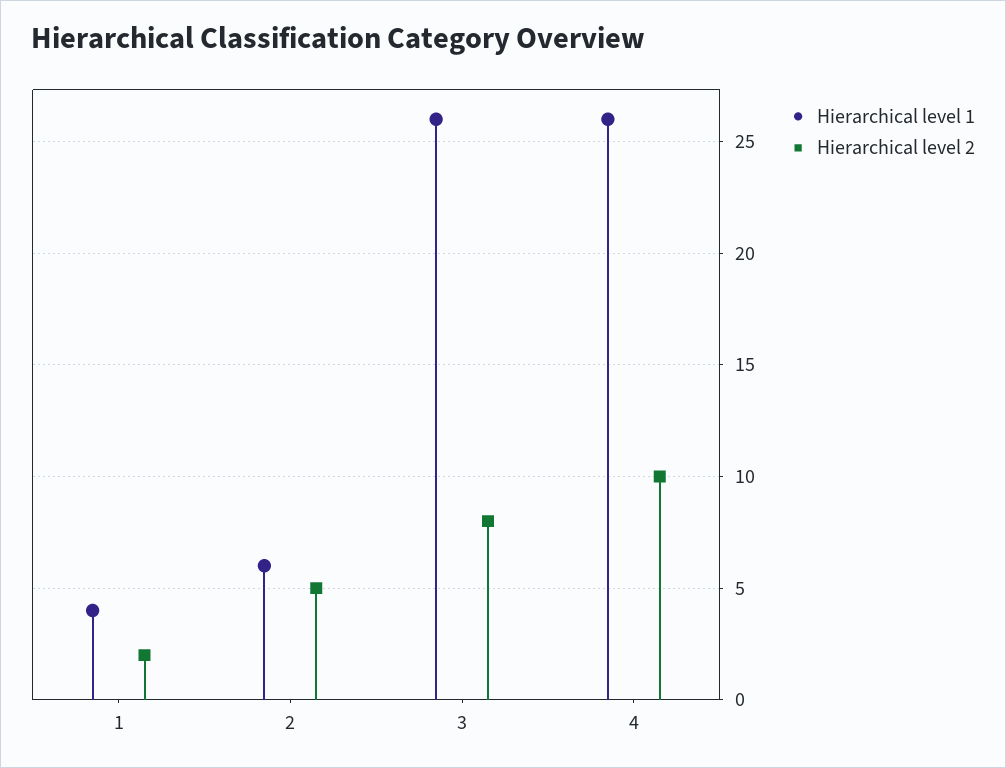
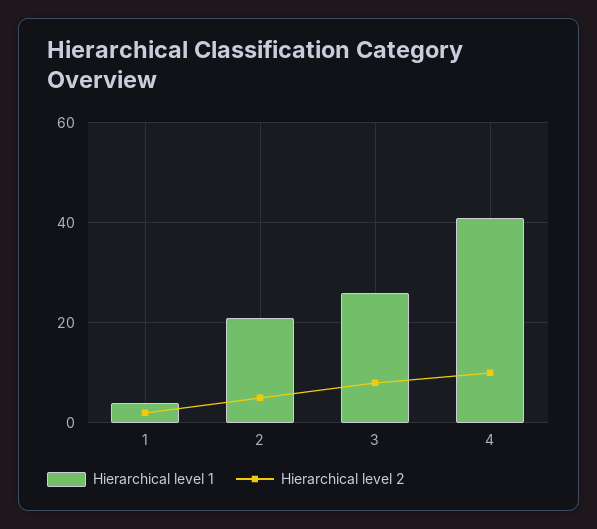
  {
    "Hierarchical level 1": {
      "1": 4,
-     "2": 6,
+     "2": 20,
      "3": 26,
-     "4": 26
+     "4": 40
    },
    "Hierarchical level 2": {
      "1": 2,
      "2": 5,
      "3": 8,
      "4": 10
    }
  }

